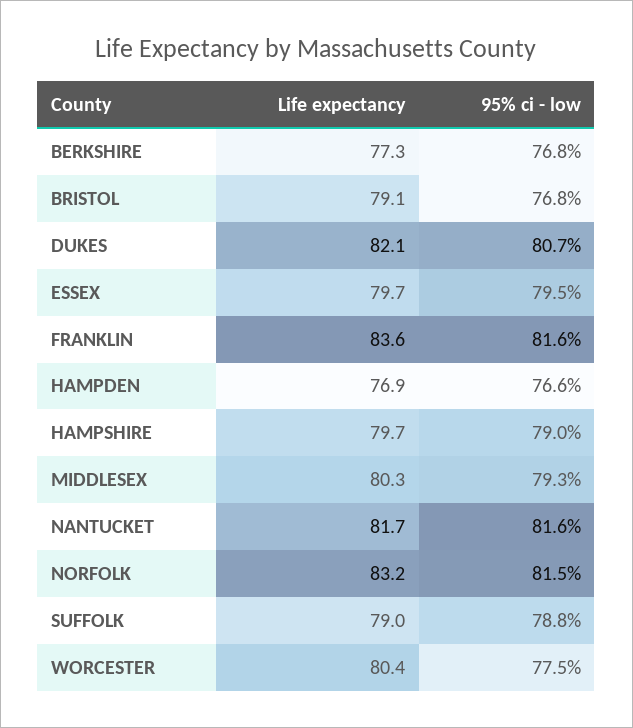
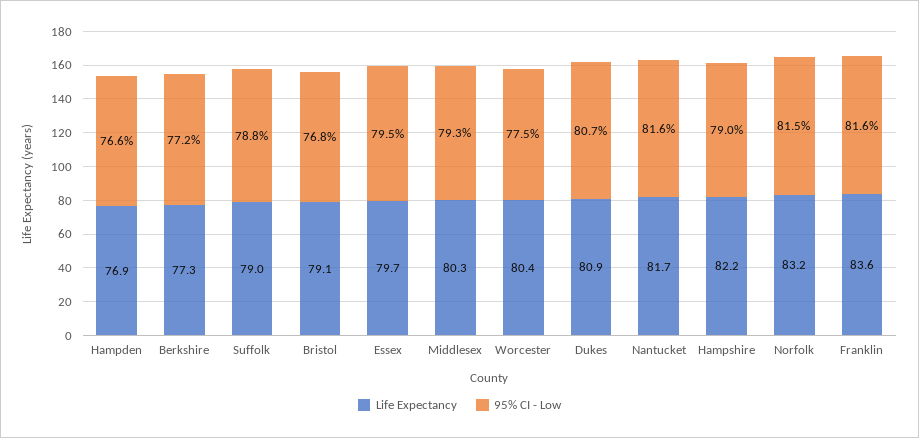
  {
    "Life expectancy": {
      "BERKSHIRE": 77.3,
      "BRISTOL": 79.1,
-     "DUKES": 82.1,
+     "DUKES": 80.9,
      "ESSEX": 79.7,
      "FRANKLIN": 83.6,
      "HAMPDEN": 76.9,
-     "HAMPSHIRE": 79.7,
+     "HAMPSHIRE": 82.2,
      "MIDDLESEX": 80.3,
      "NANTUCKET": 81.7,
      "NORFOLK": 83.2,
      "SUFFOLK": 79,
      "WORCESTER": 80.4
    },
    "95% ci - low": {
-     "BERKSHIRE": 76.8,
+     "BERKSHIRE": 77.2,
      "BRISTOL": 76.8,
      "DUKES": 80.7,
      "ESSEX": 79.5,
      "FRANKLIN": 81.6,
      "HAMPDEN": 76.6,
      "HAMPSHIRE": 79,
      "MIDDLESEX": 79.3,
      "NANTUCKET": 81.6,
      "NORFOLK": 81.5,
      "SUFFOLK": 78.8,
      "WORCESTER": 77.5
    }
  }

